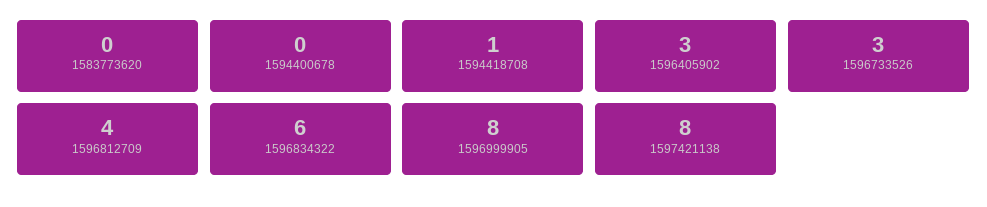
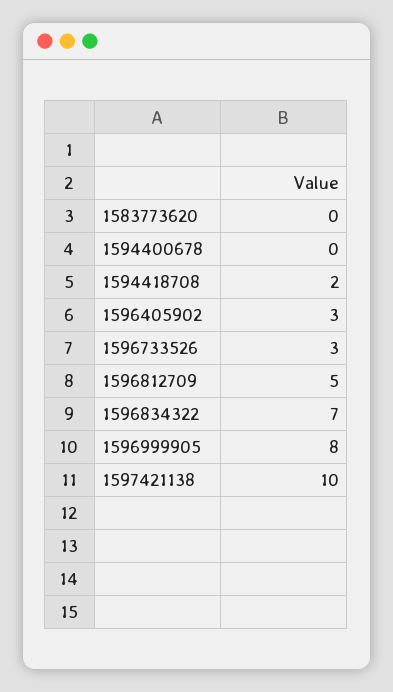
  {
    "1583773620": 0,
    "1594400678": 0,
-   "1594418708": 1,
+   "1594418708": 2,
    "1596405902": 3,
    "1596733526": 3,
-   "1596812709": 4,
+   "1596812709": 5,
-   "1596834322": 6,
+   "1596834322": 7,
    "1596999905": 8,
-   "1597421138": 8
+   "1597421138": 10
  }

